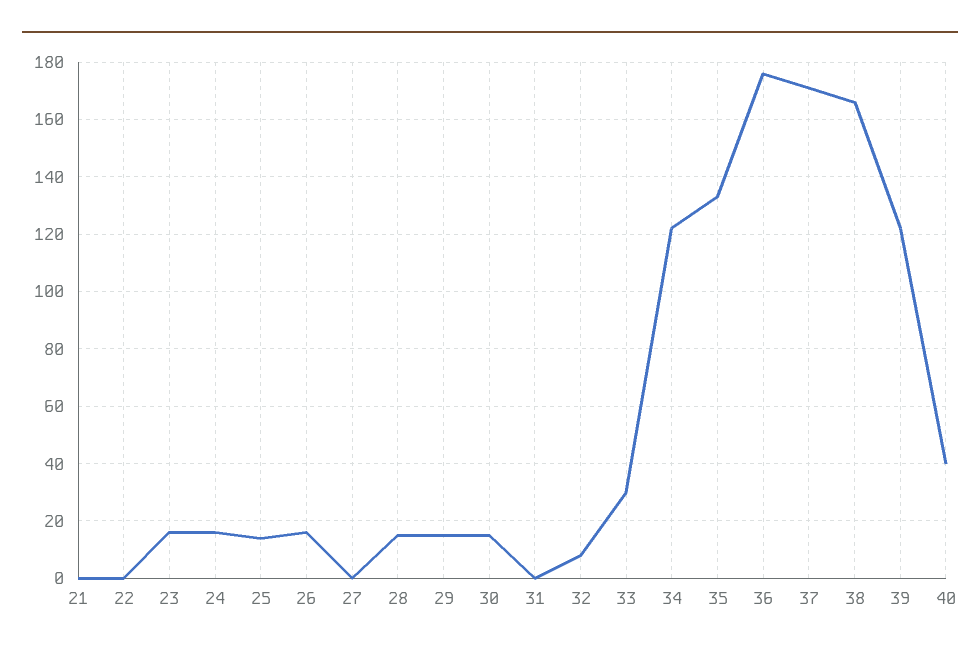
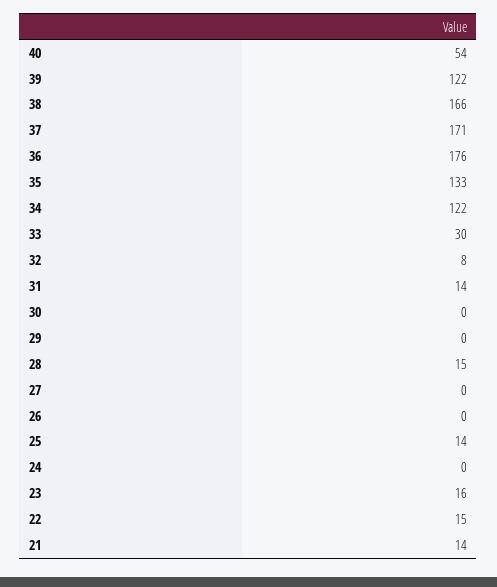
  {
-   "21": 0,
+   "21": 14,
-   "22": 0,
+   "22": 15,
    "23": 16,
-   "24": 15,
+   "24": 0,
    "25": 14,
-   "26": 15,
+   "26": 0,
    "27": 0,
    "28": 15,
-   "29": 15,
+   "29": 0,
-   "30": 15,
+   "30": 0,
-   "31": 0,
+   "31": 14,
    "32": 8,
    "33": 30,
    "34": 122,
    "35": 133,
    "36": 176,
    "37": 171,
    "38": 166,
    "39": 122,
-   "40": 40
+   "40": 54
  }

